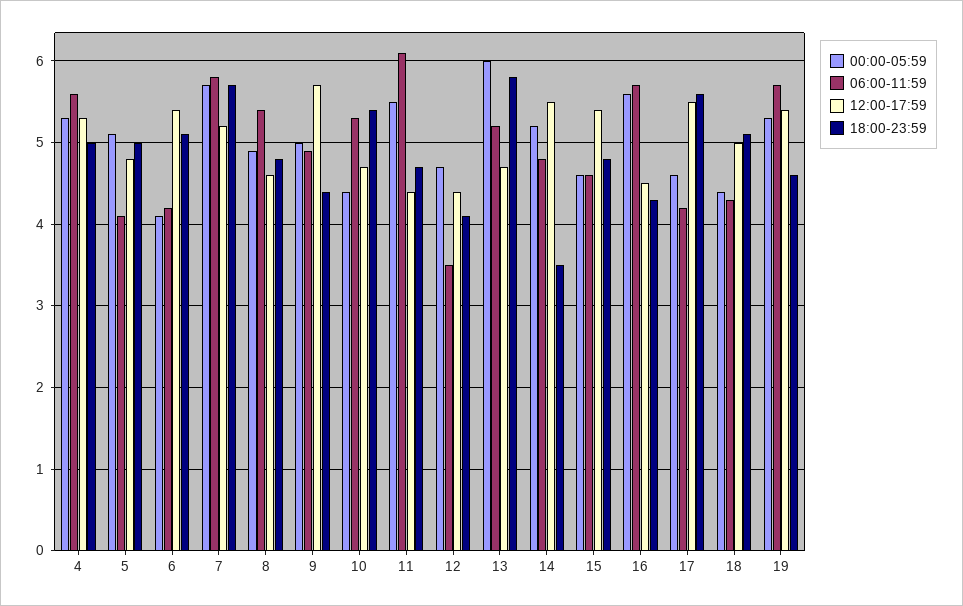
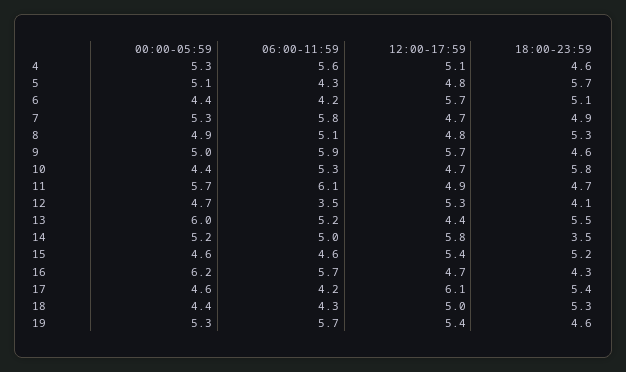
  {
    "00:00-05:59": {
      "4": 5.3,
      "5": 5.1,
-     "6": 4.1,
+     "6": 4.4,
-     "7": 5.7,
+     "7": 5.3,
      "8": 4.9,
      "9": 5,
      "10": 4.4,
-     "11": 5.5,
+     "11": 5.7,
      "12": 4.7,
      "13": 6,
      "14": 5.2,
      "15": 4.6,
-     "16": 5.6,
+     "16": 6.2,
      "17": 4.6,
      "18": 4.4,
      "19": 5.3
    },
    "06:00-11:59": {
      "4": 5.6,
-     "5": 4.1,
+     "5": 4.3,
      "6": 4.2,
      "7": 5.8,
-     "8": 5.4,
+     "8": 5.1,
-     "9": 4.9,
+     "9": 5.9,
      "10": 5.3,
      "11": 6.1,
      "12": 3.5,
      "13": 5.2,
-     "14": 4.8,
+     "14": 5,
      "15": 4.6,
      "16": 5.7,
      "17": 4.2,
      "18": 4.3,
      "19": 5.7
    },
    "12:00-17:59": {
-     "4": 5.3,
+     "4": 5.1,
      "5": 4.8,
-     "6": 5.4,
+     "6": 5.7,
-     "7": 5.2,
+     "7": 4.7,
-     "8": 4.6,
+     "8": 4.8,
      "9": 5.7,
      "10": 4.7,
-     "11": 4.4,
+     "11": 4.9,
-     "12": 4.4,
+     "12": 5.3,
-     "13": 4.7,
+     "13": 4.4,
-     "14": 5.5,
+     "14": 5.8,
      "15": 5.4,
-     "16": 4.5,
+     "16": 4.7,
-     "17": 5.5,
+     "17": 6.1,
      "18": 5,
      "19": 5.4
    },
    "18:00-23:59": {
-     "4": 5,
+     "4": 4.6,
-     "5": 5,
+     "5": 5.7,
      "6": 5.1,
-     "7": 5.7,
+     "7": 4.9,
-     "8": 4.8,
+     "8": 5.3,
-     "9": 4.4,
+     "9": 4.6,
-     "10": 5.4,
+     "10": 5.8,
      "11": 4.7,
      "12": 4.1,
-     "13": 5.8,
+     "13": 5.5,
      "14": 3.5,
-     "15": 4.8,
+     "15": 5.2,
      "16": 4.3,
-     "17": 5.6,
+     "17": 5.4,
-     "18": 5.1,
+     "18": 5.3,
      "19": 4.6
    }
  }

